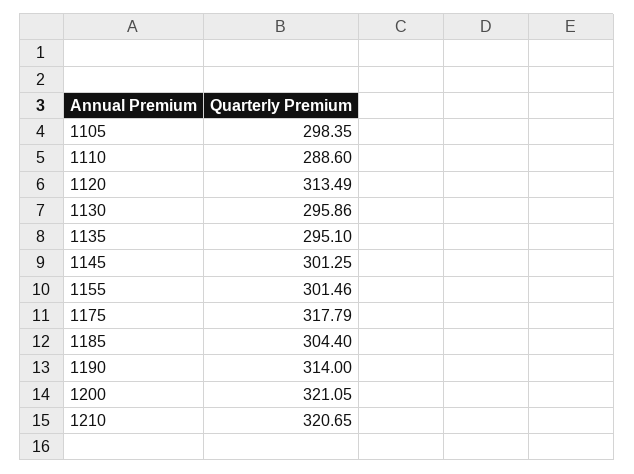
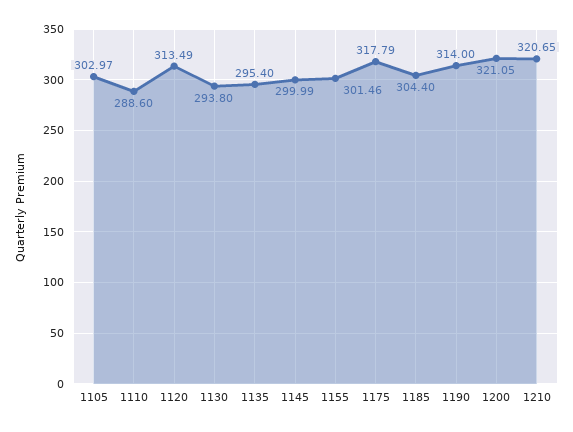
  {
-   "1105": 298.35,
+   "1105": 302.97,
    "1110": 288.6,
    "1120": 313.49,
-   "1130": 295.86,
+   "1130": 293.8,
-   "1135": 295.1,
+   "1135": 295.4,
-   "1145": 301.25,
+   "1145": 299.99,
    "1155": 301.46,
    "1175": 317.79,
    "1185": 304.4,
    "1190": 314,
    "1200": 321.05,
    "1210": 320.65
  }

